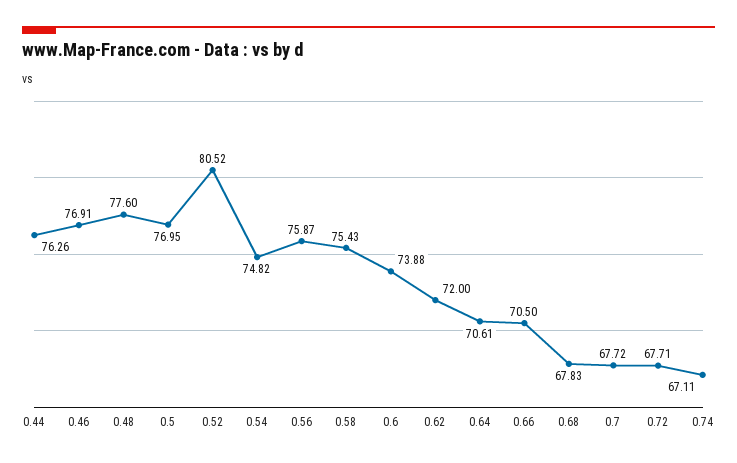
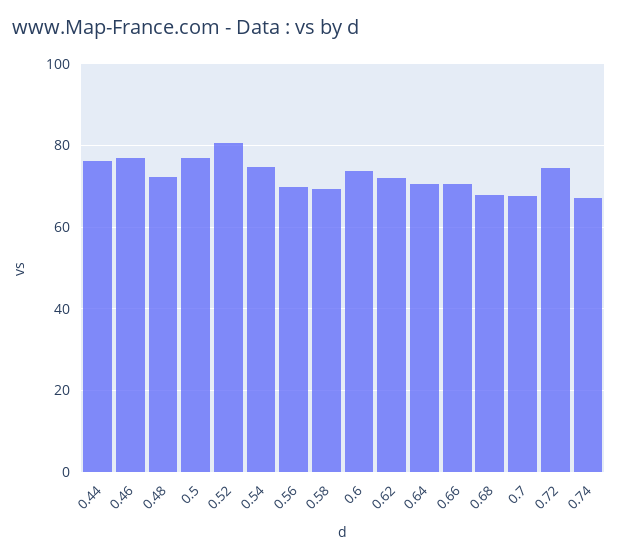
  {
    "0.44": 76.26,
    "0.46": 76.91,
-   "0.48": 77.6,
+   "0.48": 72,
    "0.5": 76.95,
    "0.52": 80.52,
    "0.54": 74.82,
-   "0.56": 75.87,
+   "0.56": 70,
-   "0.58": 75.43,
+   "0.58": 70,
    "0.6": 73.88,
    "0.62": 72,
    "0.64": 70.61,
    "0.66": 70.5,
    "0.68": 67.83,
    "0.7": 67.72,
-   "0.72": 67.71,
+   "0.72": 74,
    "0.74": 67.11
  }

